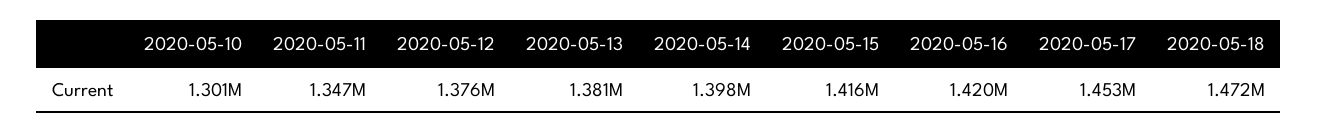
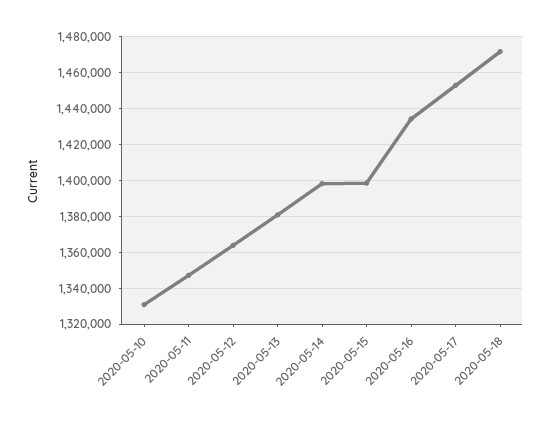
  {
-   "2020-05-10": 1301000,
+   "2020-05-10": 1330000,
    "2020-05-11": 1347000,
-   "2020-05-12": 1376000,
+   "2020-05-12": 1365000,
    "2020-05-13": 1381000,
    "2020-05-14": 1398000,
-   "2020-05-15": 1416000,
+   "2020-05-15": 1400000,
-   "2020-05-16": 1420000,
+   "2020-05-16": 1435000,
    "2020-05-17": 1453000,
    "2020-05-18": 1472000
  }

